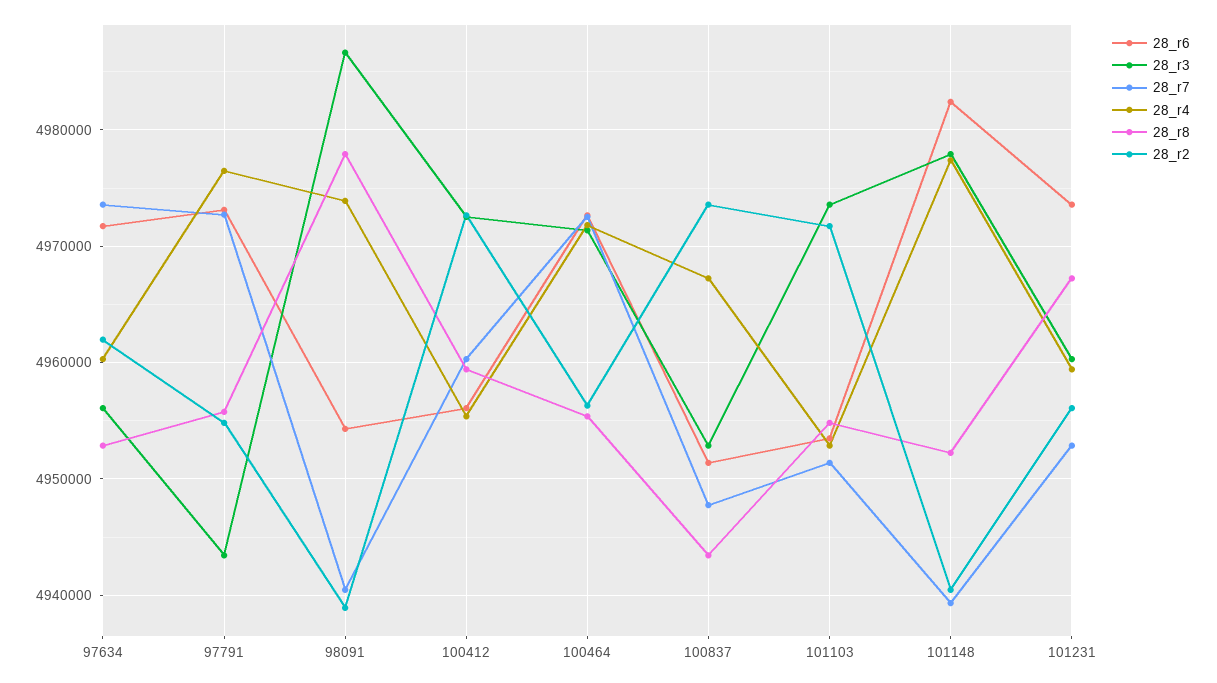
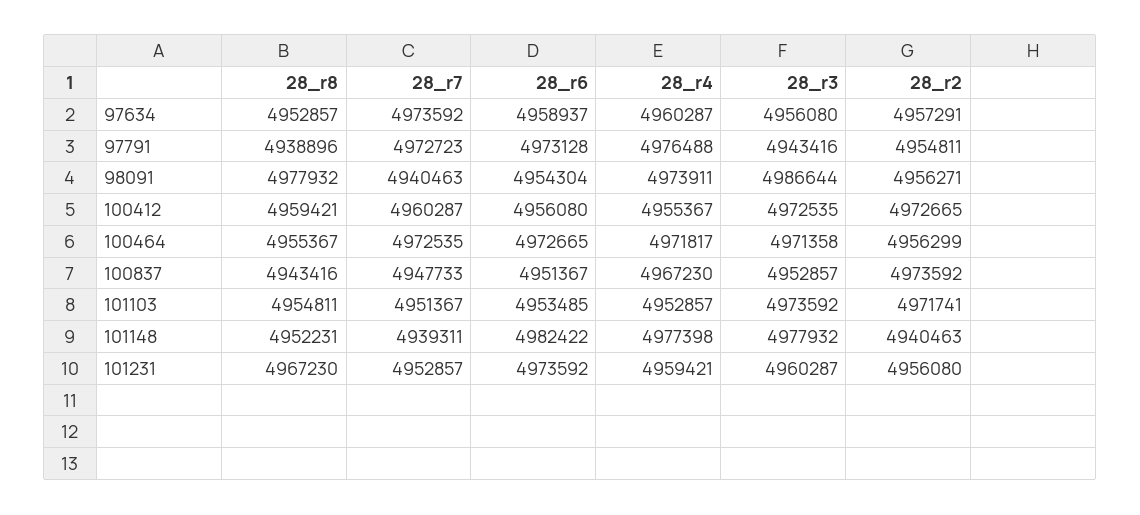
  {
    "28_r6": {
-     "97634": 4972000,
+     "97634": 4958937,
      "97791": 4973128,
      "98091": 4954304,
      "100412": 4956080,
      "100464": 4972665,
      "100837": 4951367,
      "101103": 4953485,
      "101148": 4982422,
      "101231": 4973592
    },
    "28_r3": {
      "97634": 4956080,
      "97791": 4943416,
      "98091": 4986644,
      "100412": 4972535,
      "100464": 4971358,
      "100837": 4952857,
      "101103": 4973592,
      "101148": 4977932,
      "101231": 4960287
    },
    "28_r7": {
      "97634": 4973592,
      "97791": 4972723,
      "98091": 4940463,
      "100412": 4960287,
      "100464": 4972535,
      "100837": 4947733,
      "101103": 4951367,
      "101148": 4939311,
      "101231": 4952857
    },
    "28_r4": {
      "97634": 4960287,
      "97791": 4976488,
      "98091": 4973911,
      "100412": 4955367,
      "100464": 4971817,
      "100837": 4967230,
      "101103": 4952857,
      "101148": 4977398,
      "101231": 4959421
    },
    "28_r8": {
      "97634": 4952857,
-     "97791": 4956000,
+     "97791": 4938896,
      "98091": 4977932,
      "100412": 4959421,
      "100464": 4955367,
      "100837": 4943416,
      "101103": 4954811,
      "101148": 4952231,
      "101231": 4967230
    },
    "28_r2": {
-     "97634": 4962000,
+     "97634": 4957291,
      "97791": 4954811,
-     "98091": 4939000,
+     "98091": 4956271,
      "100412": 4972665,
      "100464": 4956299,
      "100837": 4973592,
      "101103": 4971741,
      "101148": 4940463,
      "101231": 4956080
    }
  }

